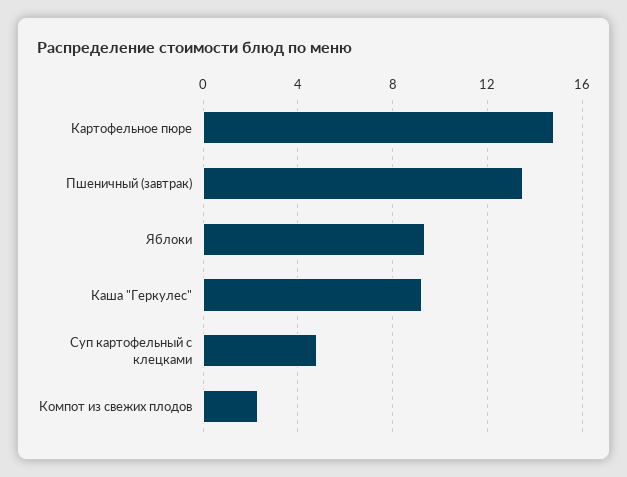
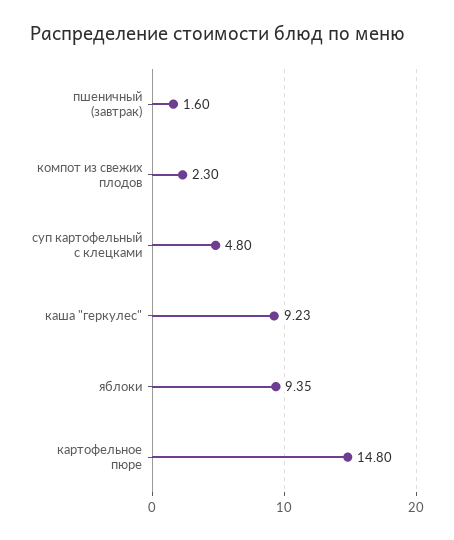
  {
    "Картофельное пюре": 14.8,
-   "Пшеничный (завтрак)": 13.5,
+   "Пшеничный (завтрак)": 1.6,
    "Яблоки": 9.35,
    "Каша \"Геркулес\"": 9.23,
    "Суп картофельный с клецками": 4.8,
    "Компот из свежих плодов": 2.3
  }

